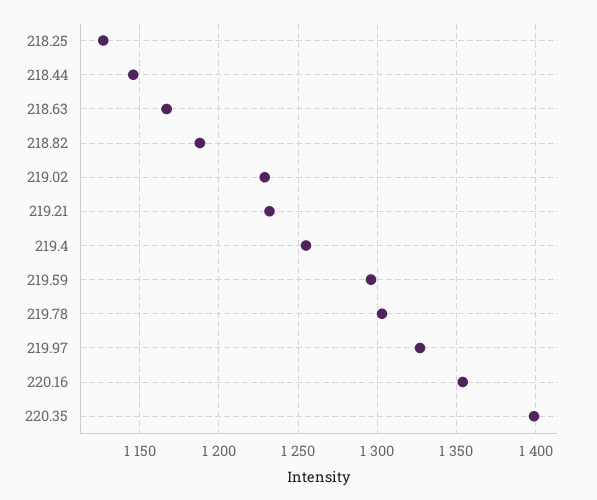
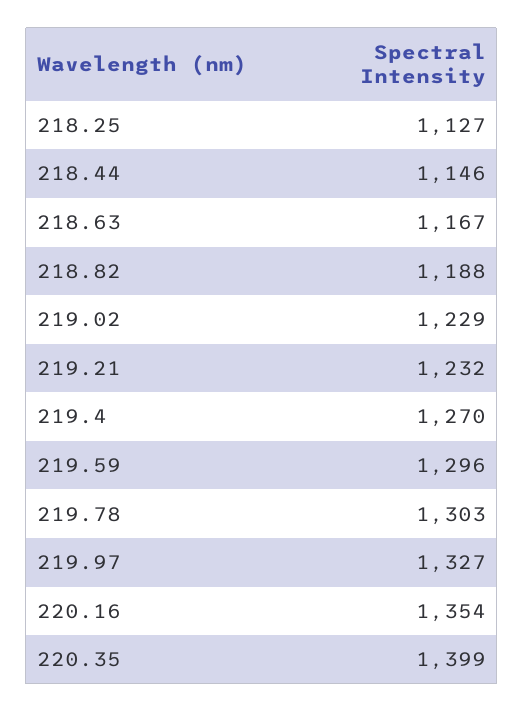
  {
    "218.25": 1127,
    "218.44": 1146,
    "218.63": 1167,
    "218.82": 1188,
    "219.02": 1229,
    "219.21": 1232,
-   "219.4": 1255,
+   "219.4": 1270,
    "219.59": 1296,
    "219.78": 1303,
    "219.97": 1327,
    "220.16": 1354,
    "220.35": 1399
  }

